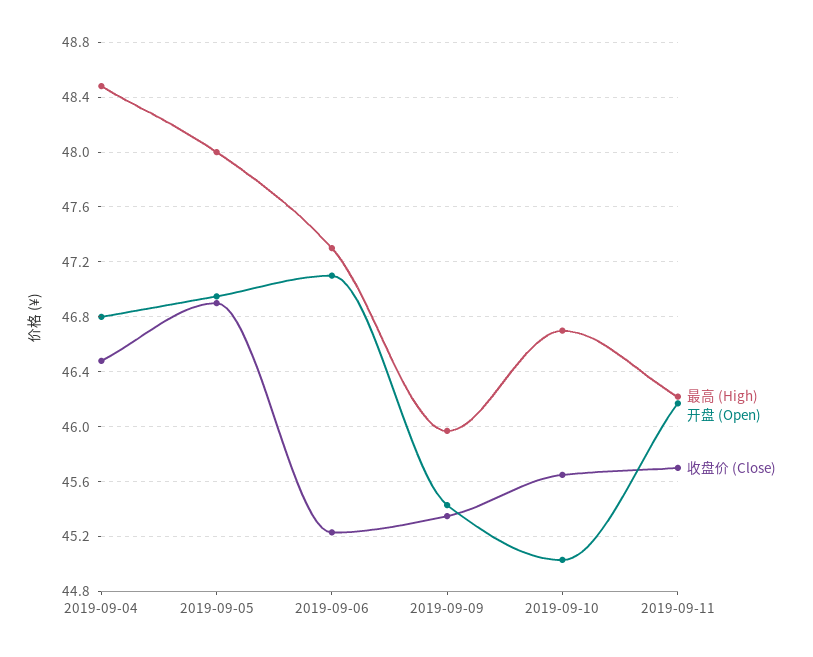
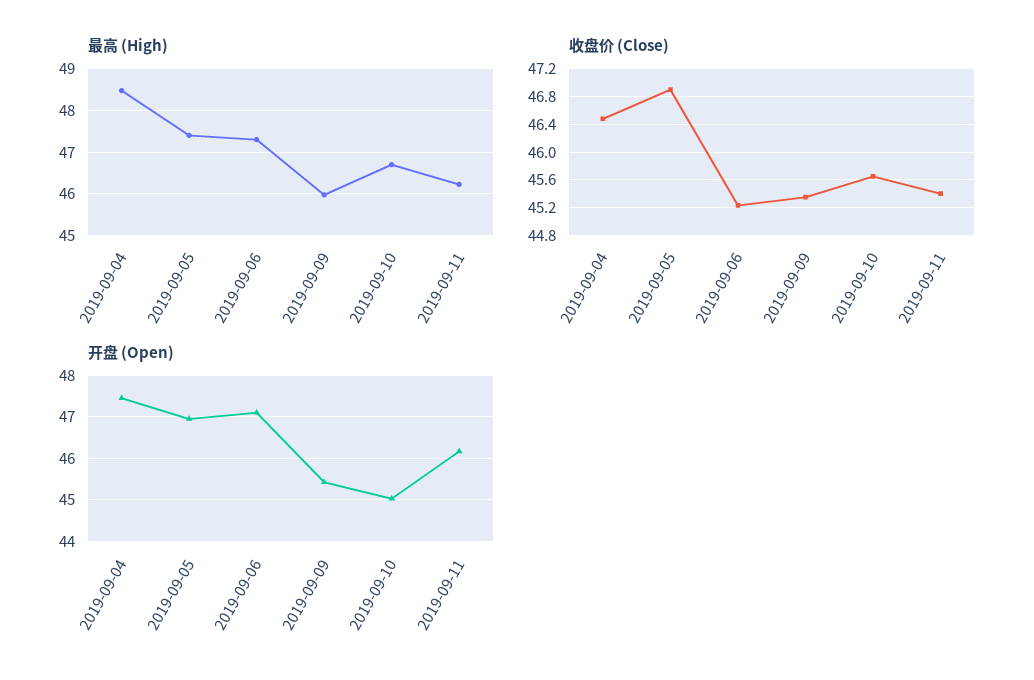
  {
    "最高 (High)": {
      "2019-09-04": 48.5,
-     "2019-09-05": 48,
+     "2019-09-05": 47.4,
      "2019-09-06": 47.3,
      "2019-09-09": 45.95,
      "2019-09-10": 46.7,
      "2019-09-11": 46.2
    },
    "开盘 (Open)": {
-     "2019-09-04": 46.8,
+     "2019-09-04": 47.4,
      "2019-09-05": 46.95,
      "2019-09-06": 47.1,
      "2019-09-09": 45.45,
      "2019-09-10": 45.05,
      "2019-09-11": 46.15
    },
    "收盘价 (Close)": {
      "2019-09-04": 46.5,
      "2019-09-05": 46.9,
      "2019-09-06": 45.25,
      "2019-09-09": 45.35,
      "2019-09-10": 45.65,
-     "2019-09-11": 45.7
+     "2019-09-11": 45.4
    }
  }

